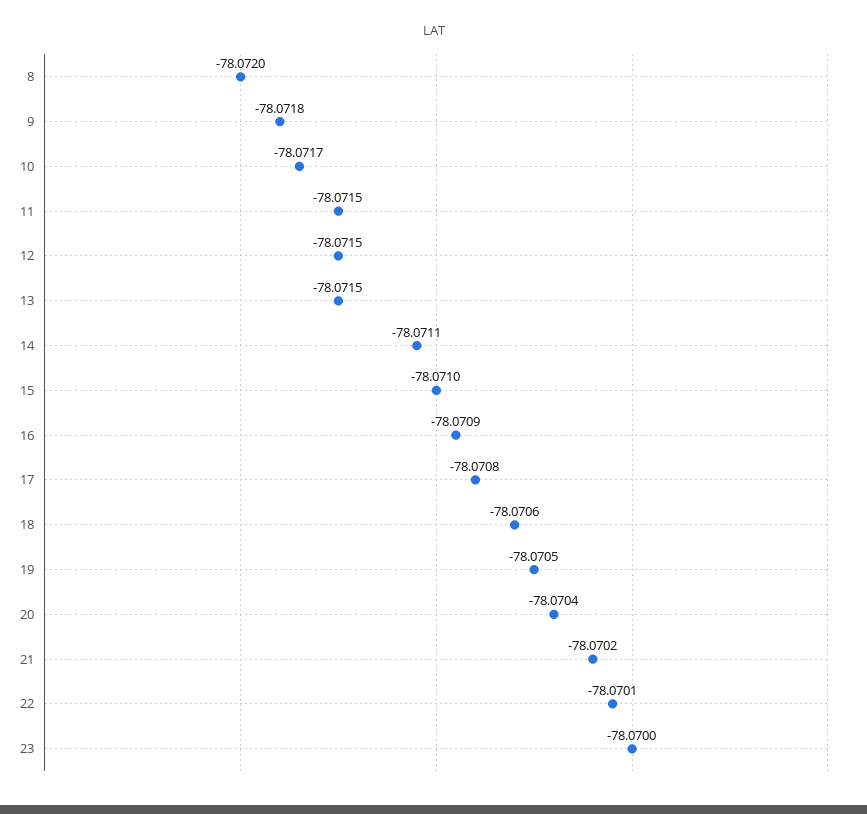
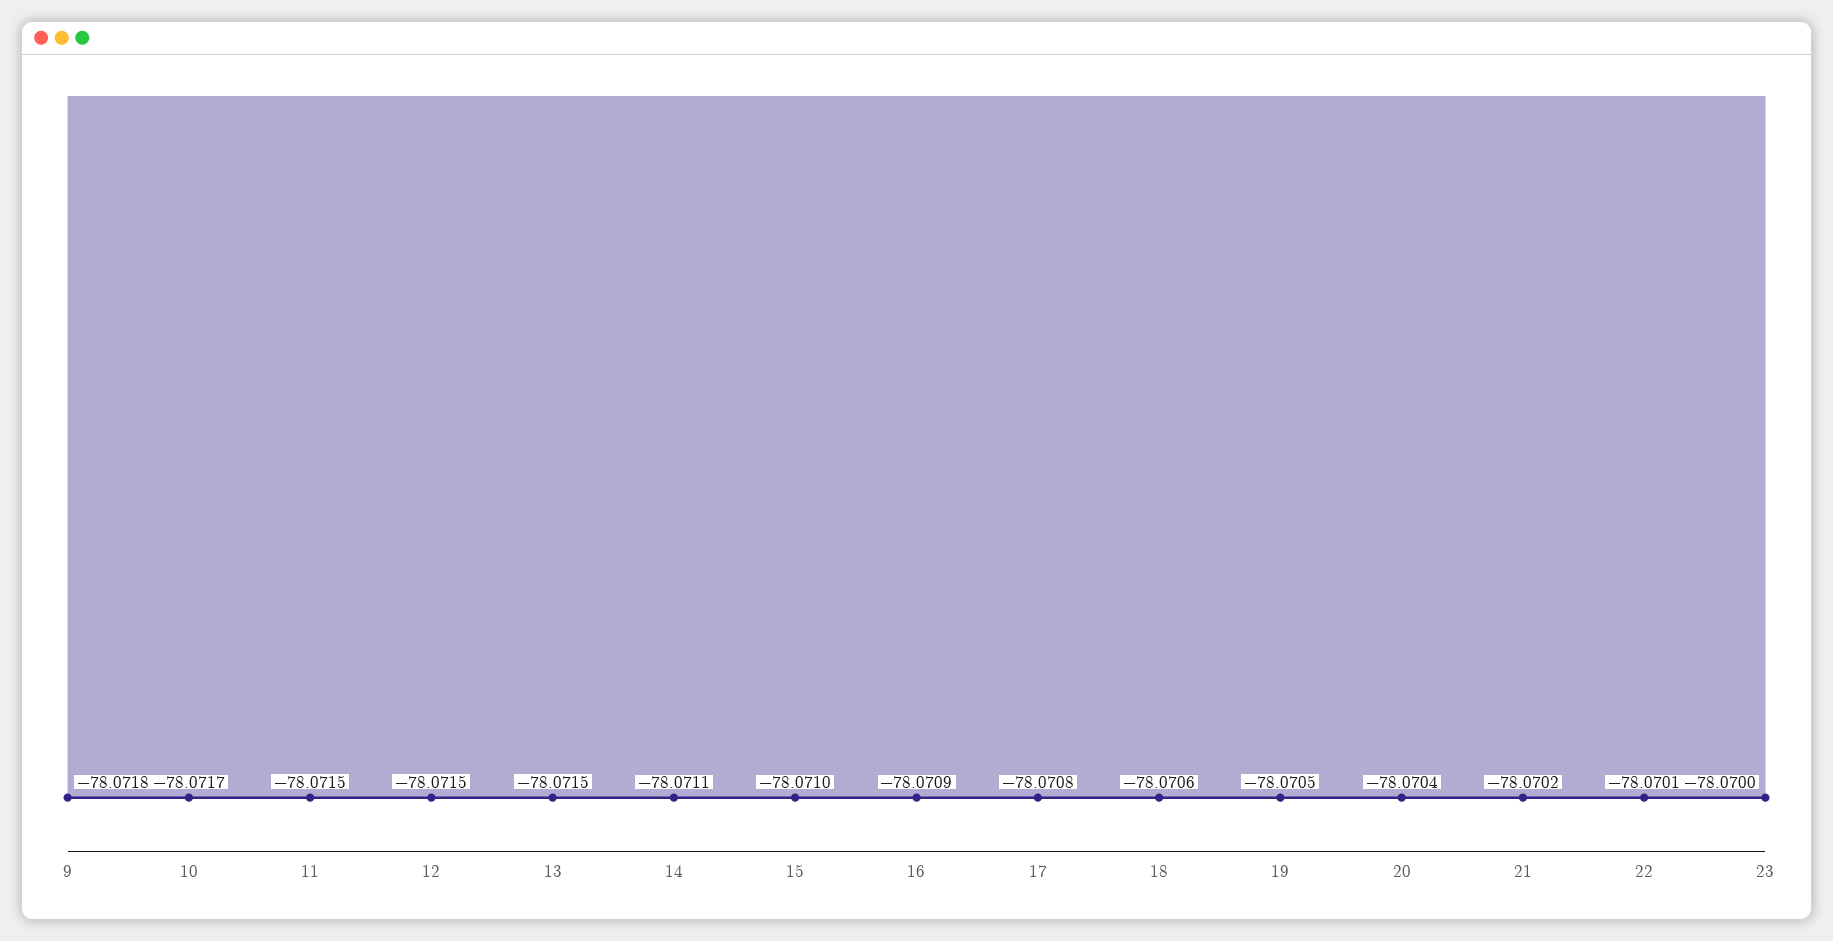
  {
-   "8": -78.072,
    "9": -78.0718,
    "10": -78.0717,
    "11": -78.0715,
    "12": -78.0715,
    "13": -78.0715,
    "14": -78.0711,
    "15": -78.071,
    "16": -78.0709,
    "17": -78.0708,
    "18": -78.0706,
    "19": -78.0705,
    "20": -78.0704,
    "21": -78.0702,
    "22": -78.0701,
    "23": -78.07
  }

